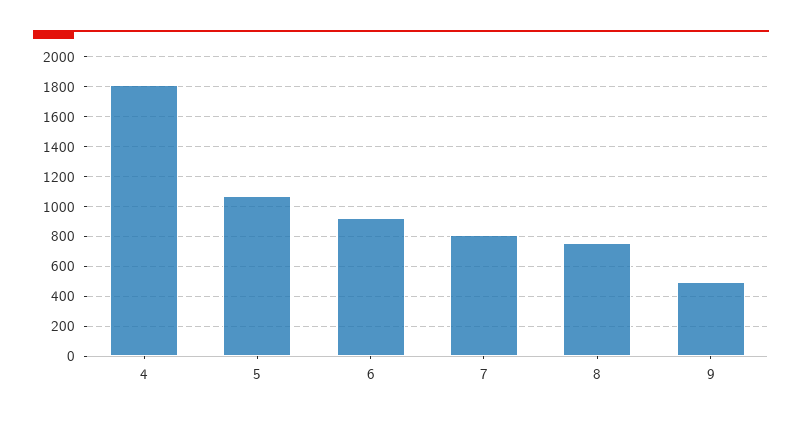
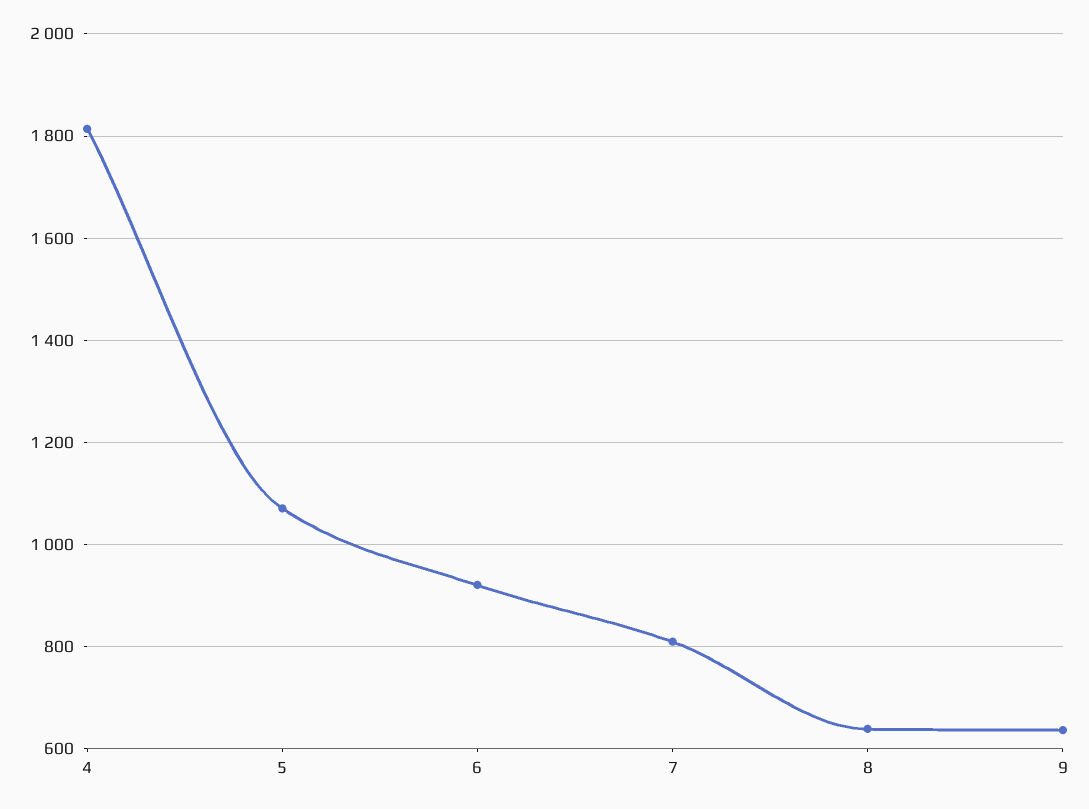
  {
    "4": 1820,
    "5": 1080,
    "6": 920,
    "7": 820,
-   "8": 750,
+   "8": 640,
-   "9": 500
+   "9": 640
  }

